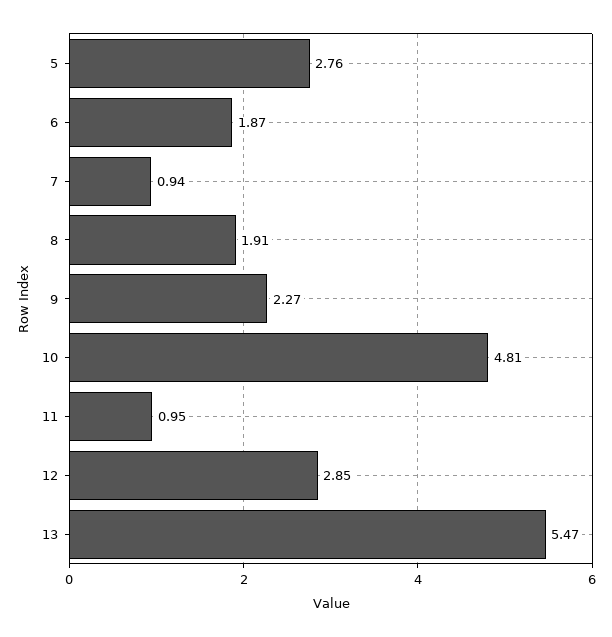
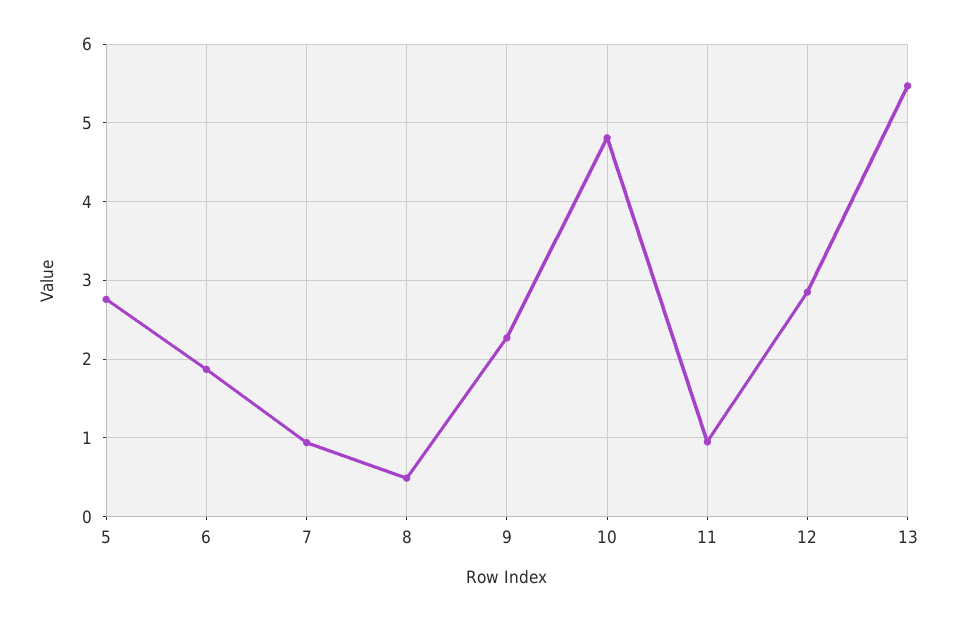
  {
    "5": 2.76,
    "6": 1.87,
    "7": 0.94,
-   "8": 1.91,
+   "8": 0.5,
    "9": 2.27,
    "10": 4.81,
    "11": 0.95,
    "12": 2.85,
    "13": 5.47
  }

